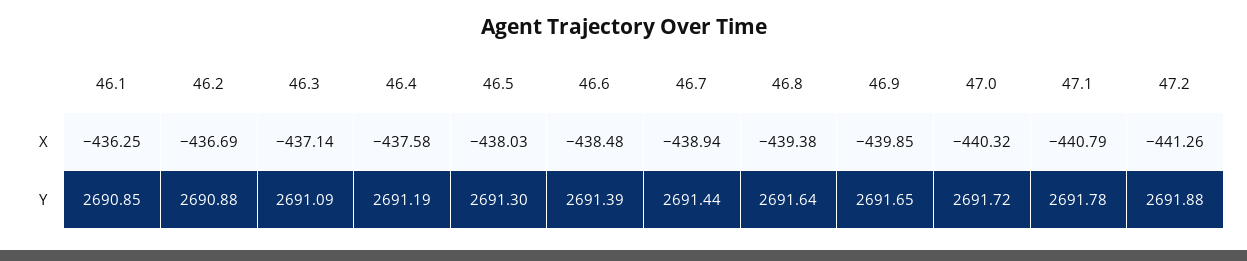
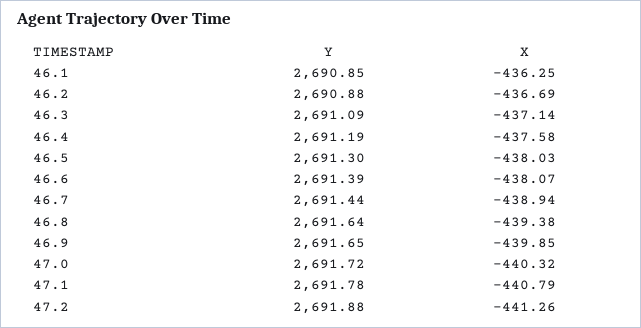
  {
    "46.1": {
      "X": -436.25,
      "Y": 2690.85
    },
    "46.2": {
      "X": -436.69,
      "Y": 2690.88
    },
    "46.3": {
      "X": -437.14,
      "Y": 2691.09
    },
    "46.4": {
      "X": -437.58,
      "Y": 2691.19
    },
    "46.5": {
      "X": -438.03,
      "Y": 2691.3
    },
    "46.6": {
-     "X": -438.48,
+     "X": -438.07,
      "Y": 2691.39
    },
    "46.7": {
      "X": -438.94,
      "Y": 2691.44
    },
    "46.8": {
      "X": -439.38,
      "Y": 2691.64
    },
    "46.9": {
      "X": -439.85,
      "Y": 2691.65
    },
    "47.0": {
      "X": -440.32,
      "Y": 2691.72
    },
    "47.1": {
      "X": -440.79,
      "Y": 2691.78
    },
    "47.2": {
      "X": -441.26,
      "Y": 2691.88
    }
  }

